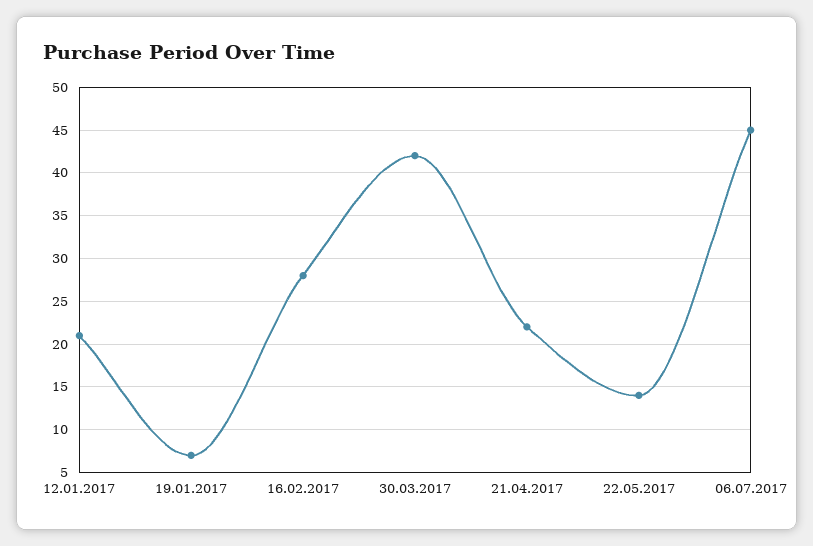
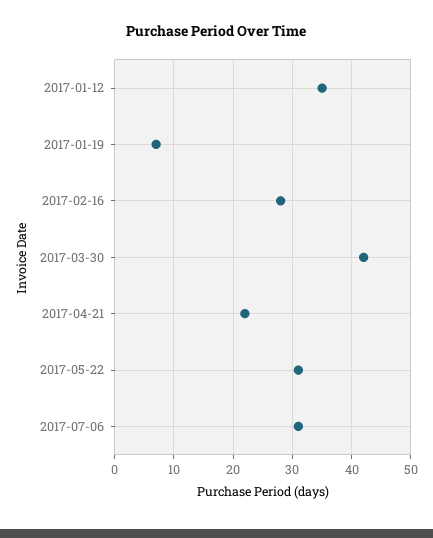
  {
-   "12.01.2017": 21,
+   "12.01.2017": 35,
    "19.01.2017": 7,
    "16.02.2017": 28,
    "30.03.2017": 42,
    "21.04.2017": 22,
-   "22.05.2017": 14,
+   "22.05.2017": 30,
-   "06.07.2017": 45
+   "06.07.2017": 30
  }

